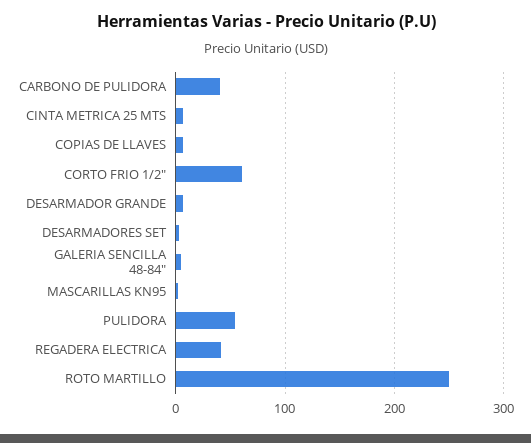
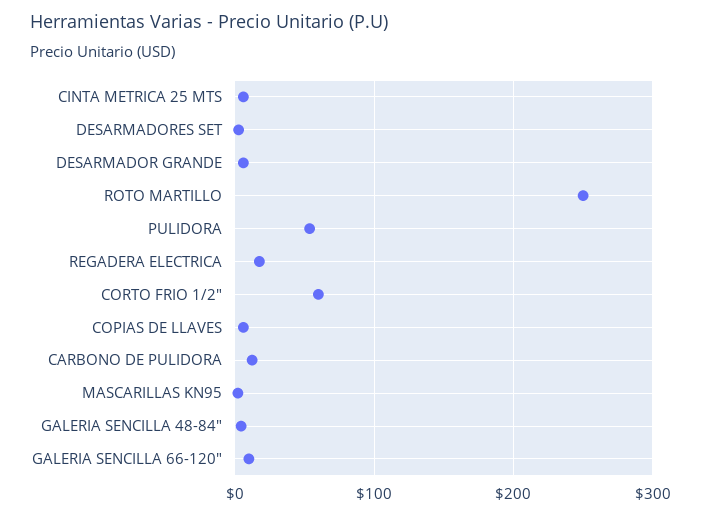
  {
-   "CARBONO DE PULIDORA": 40,
+   "CARBONO DE PULIDORA": 10,
    "CINTA METRICA 25 MTS": 10,
    "COPIAS DE LLAVES": 10,
    "CORTO FRIO 1/2\"": 60,
    "DESARMADOR GRANDE": 10,
    "DESARMADORES SET": 0,
    "GALERIA SENCILLA 48-84\"": 0,
    "MASCARILLAS KN95": 0,
    "PULIDORA": 50,
-   "REGADERA ELECTRICA": 40,
+   "REGADERA ELECTRICA": 20,
-   "ROTO MARTILLO": 250
+   "ROTO MARTILLO": 250,
+   "GALERIA SENCILLA 66-120\"": 10
  }

